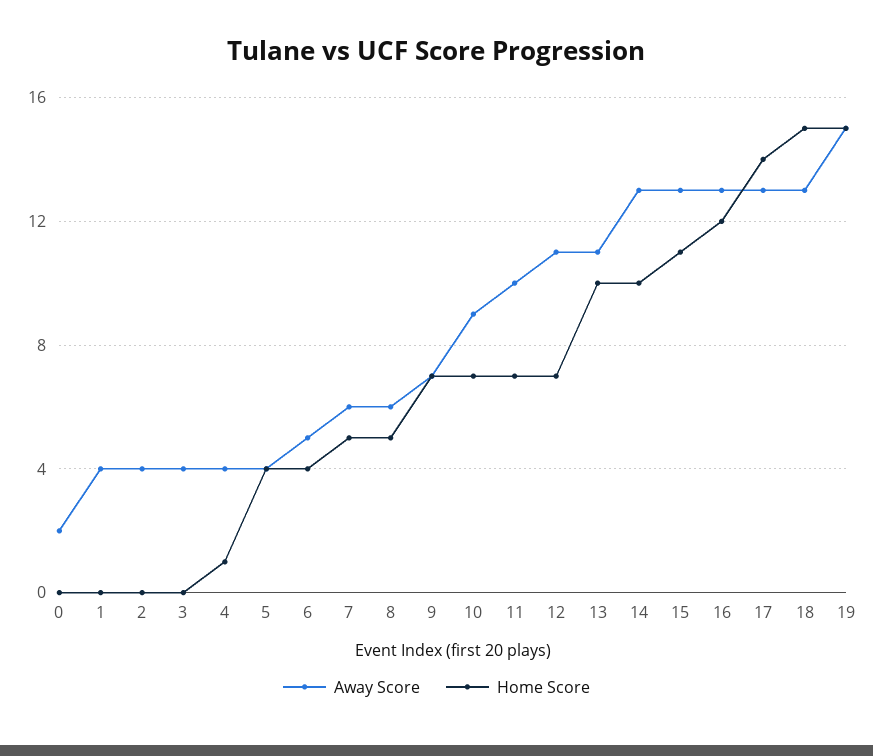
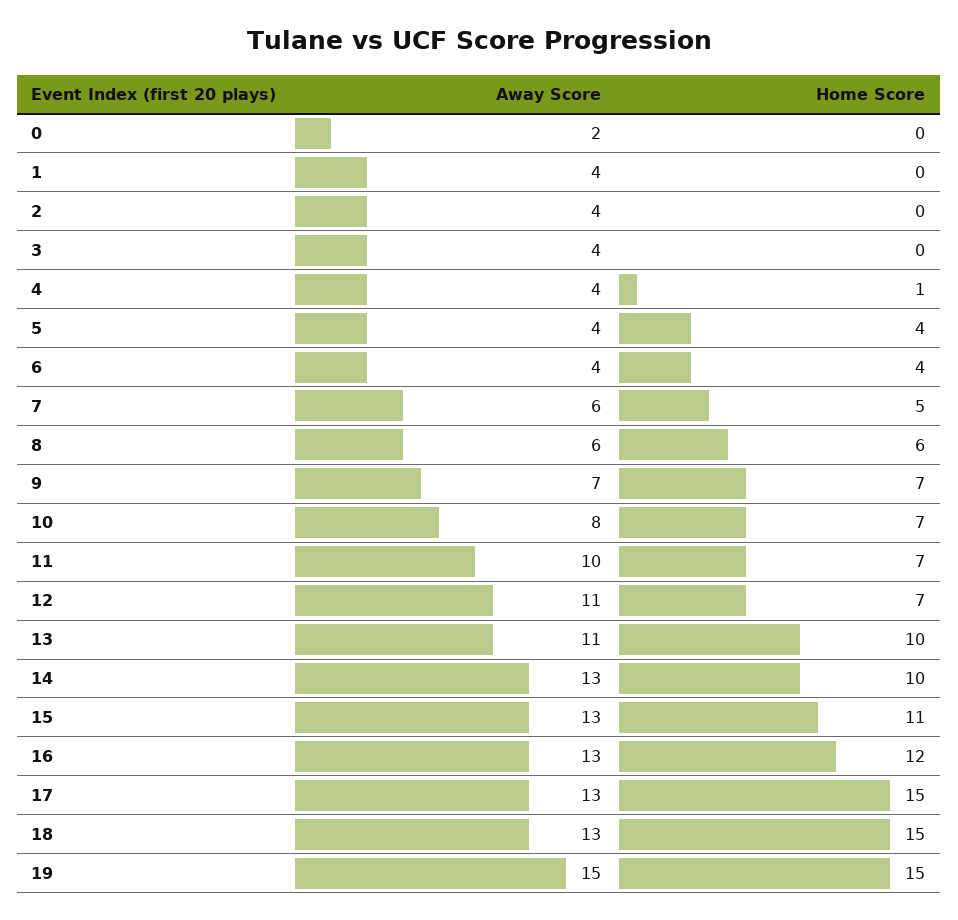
  {
    "Away Score": {
      "0": 2,
      "1": 4,
      "2": 4,
      "3": 4,
      "4": 4,
      "5": 4,
-     "6": 5,
+     "6": 4,
      "7": 6,
      "8": 6,
      "9": 7,
-     "10": 9,
+     "10": 8,
      "11": 10,
      "12": 11,
      "13": 11,
      "14": 13,
      "15": 13,
      "16": 13,
      "17": 13,
      "18": 13,
      "19": 15
    },
    "Home Score": {
      "0": 0,
      "1": 0,
      "2": 0,
      "3": 0,
      "4": 1,
      "5": 4,
      "6": 4,
      "7": 5,
-     "8": 5,
+     "8": 6,
      "9": 7,
      "10": 7,
      "11": 7,
      "12": 7,
      "13": 10,
      "14": 10,
      "15": 11,
      "16": 12,
-     "17": 14,
+     "17": 15,
      "18": 15,
      "19": 15
    }
  }

